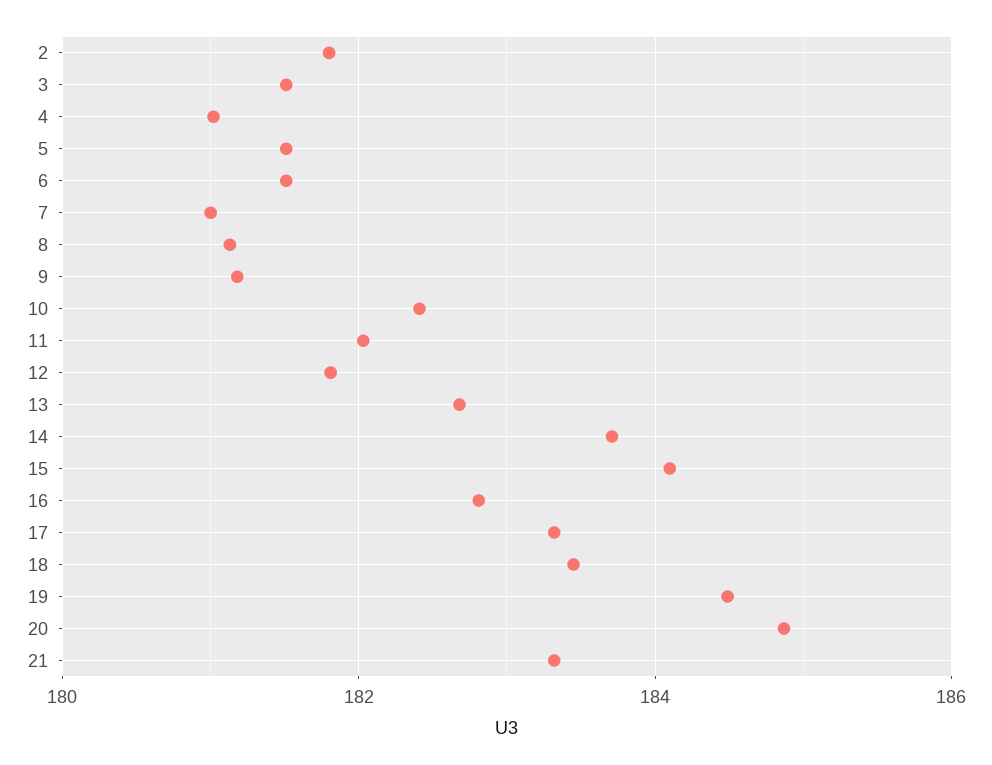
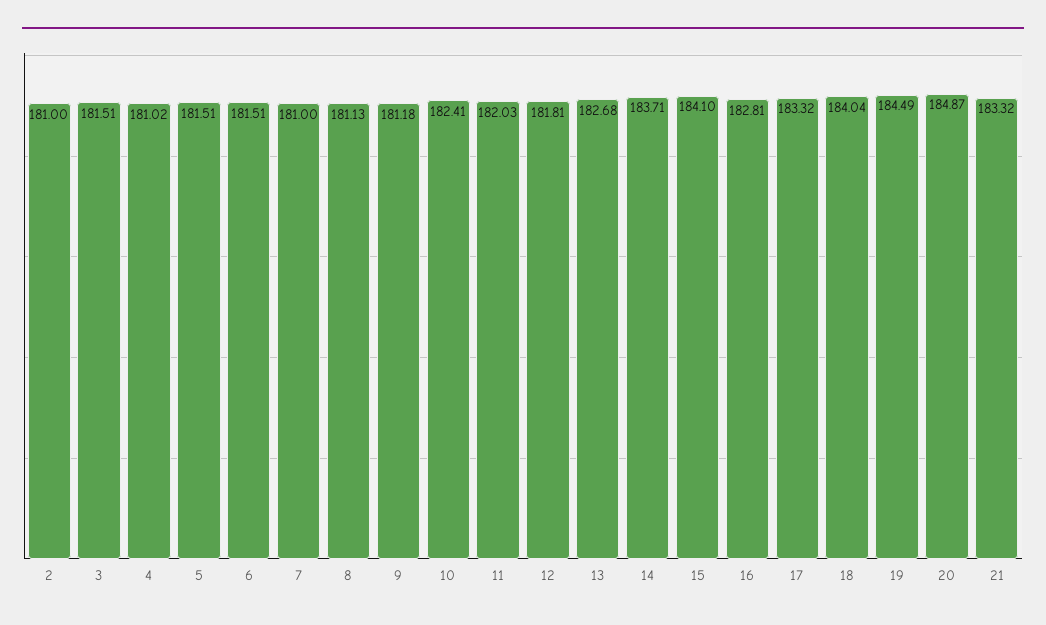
  {
-   "2": 181.8,
+   "2": 181,
    "3": 181.51,
    "4": 181.02,
    "5": 181.51,
    "6": 181.51,
    "7": 181,
    "8": 181.13,
    "9": 181.18,
    "10": 182.41,
    "11": 182.03,
    "12": 181.81,
    "13": 182.68,
    "14": 183.71,
    "15": 184.1,
    "16": 182.81,
    "17": 183.32,
-   "18": 183.4,
+   "18": 184.04,
    "19": 184.49,
    "20": 184.87,
    "21": 183.32
  }

